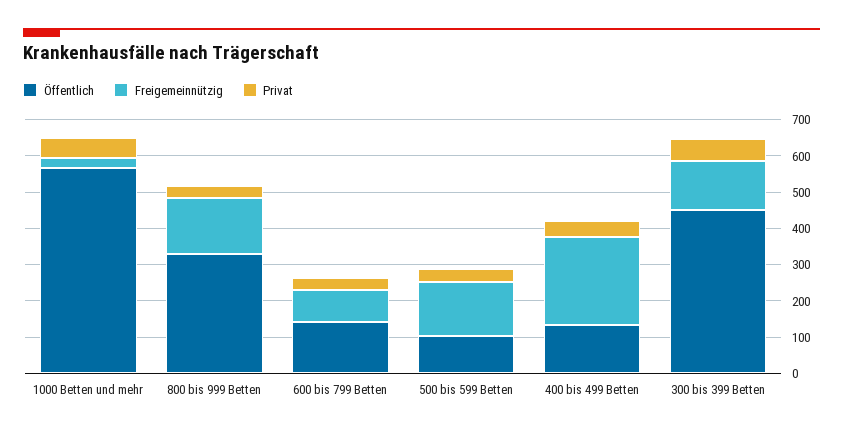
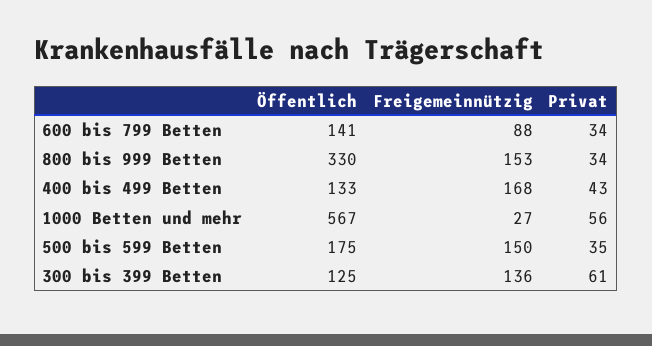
  {
    "Öffentlich": {
      "1000 Betten und mehr": 567,
      "800 bis 999 Betten": 330,
      "600 bis 799 Betten": 141,
-     "500 bis 599 Betten": 100,
+     "500 bis 599 Betten": 175,
      "400 bis 499 Betten": 133,
-     "300 bis 399 Betten": 450
+     "300 bis 399 Betten": 125
    },
    "Freigemeinnützig": {
      "1000 Betten und mehr": 27,
      "800 bis 999 Betten": 153,
      "600 bis 799 Betten": 88,
      "500 bis 599 Betten": 150,
-     "400 bis 499 Betten": 250,
+     "400 bis 499 Betten": 168,
      "300 bis 399 Betten": 136
    },
    "Privat": {
      "1000 Betten und mehr": 56,
      "800 bis 999 Betten": 34,
      "600 bis 799 Betten": 34,
      "500 bis 599 Betten": 35,
      "400 bis 499 Betten": 43,
      "300 bis 399 Betten": 61
    }
  }

